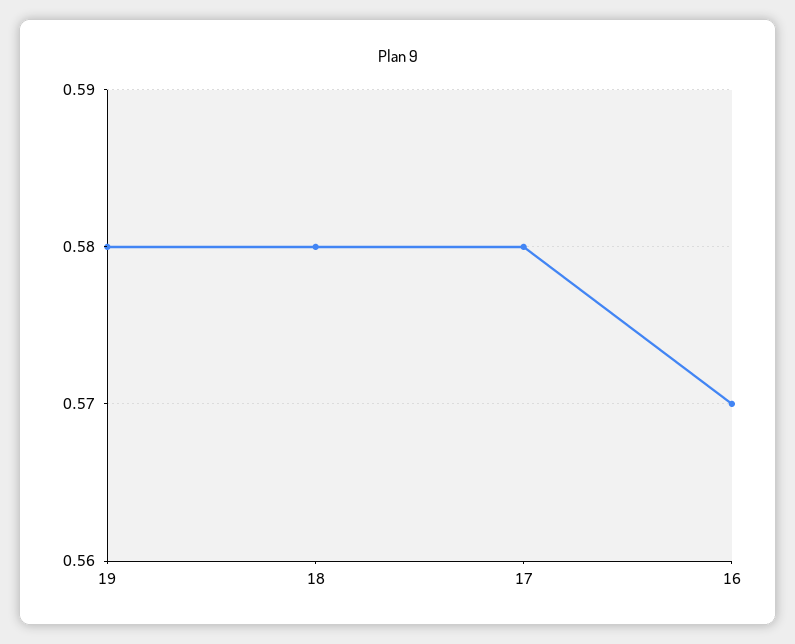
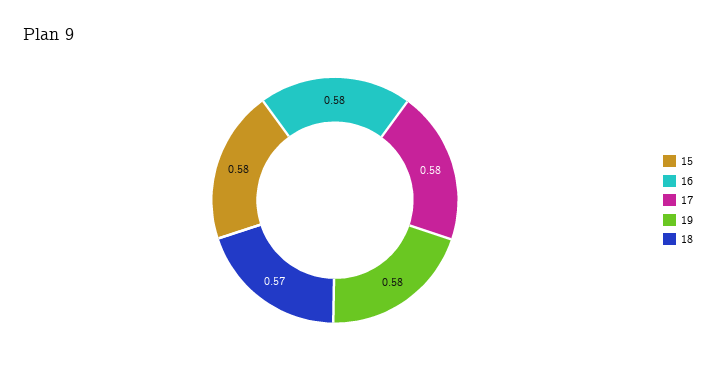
  {
    "19": 0.58,
-   "18": 0.58,
+   "18": 0.57,
    "17": 0.58,
-   "16": 0.57
+   "16": 0.58,
+   "15": 0.58
  }

